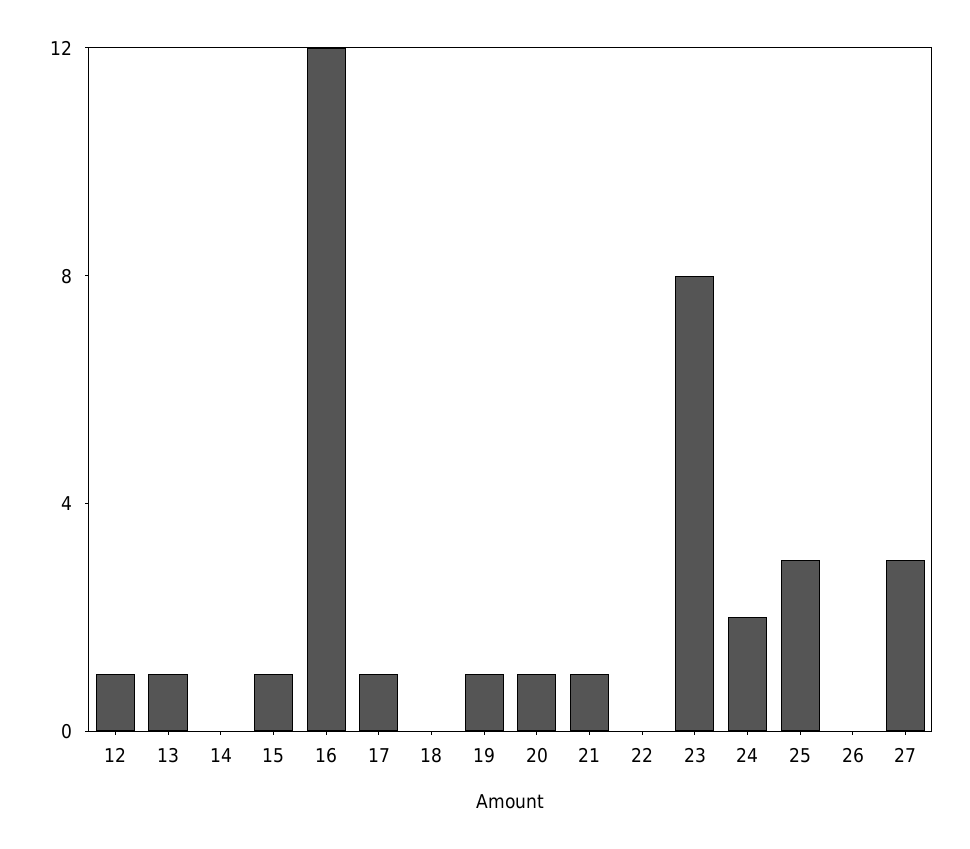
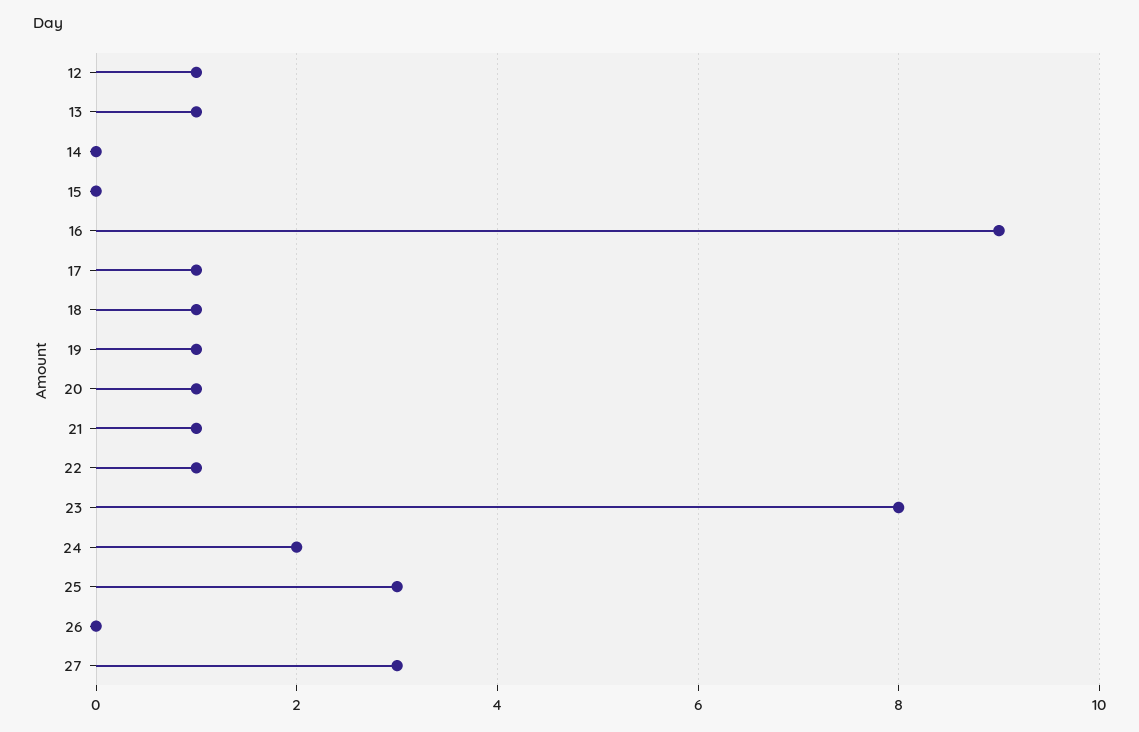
  {
    "12": 1,
    "13": 1,
    "14": 0,
-   "15": 1,
+   "15": 0,
-   "16": 12,
+   "16": 9,
    "17": 1,
-   "18": 0,
+   "18": 1,
    "19": 1,
    "20": 1,
    "21": 1,
-   "22": 0,
+   "22": 1,
    "23": 8,
    "24": 2,
    "25": 3,
    "26": 0,
    "27": 3
  }

